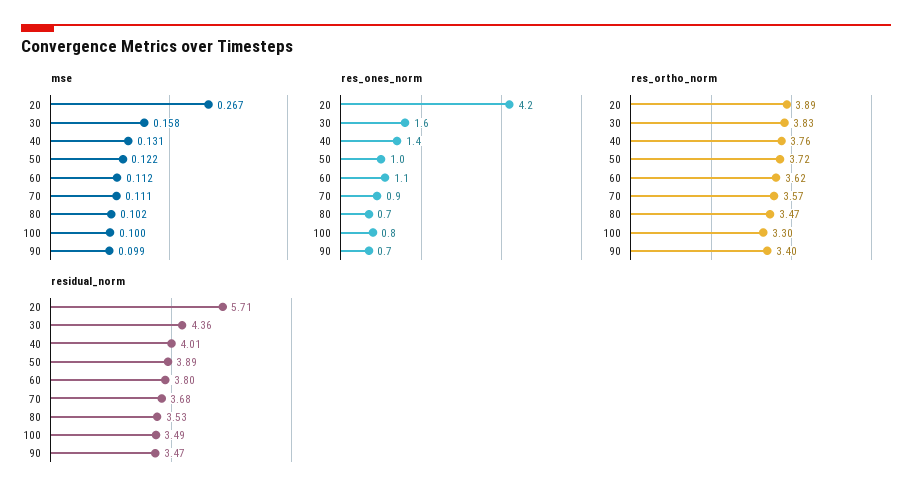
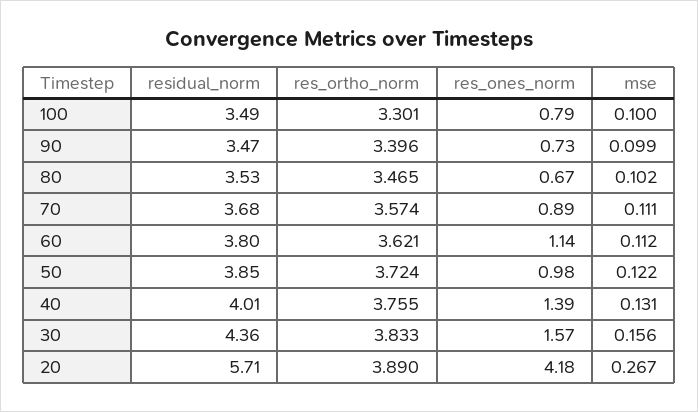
  {
    "mse": {
      "20": 0.267,
-     "30": 0.158,
+     "30": 0.156,
      "40": 0.131,
      "50": 0.122,
      "60": 0.112,
      "70": 0.111,
      "80": 0.102,
      "100": 0.1,
      "90": 0.099
    },
    "res_ones_norm": {
      "20": 4.18,
      "30": 1.57,
      "40": 1.39,
      "50": 0.98,
      "60": 1.14,
      "70": 0.89,
      "80": 0.67,
      "100": 0.79,
      "90": 0.73
    },
    "res_ortho_norm": {
      "20": 3.89,
      "30": 3.833,
      "40": 3.755,
      "50": 3.724,
      "60": 3.621,
      "70": 3.574,
      "80": 3.465,
      "100": 3.301,
      "90": 3.396
    },
    "residual_norm": {
      "20": 5.71,
      "30": 4.36,
      "40": 4.01,
-     "50": 3.89,
+     "50": 3.85,
      "60": 3.8,
      "70": 3.68,
      "80": 3.53,
      "100": 3.49,
      "90": 3.47
    }
  }

